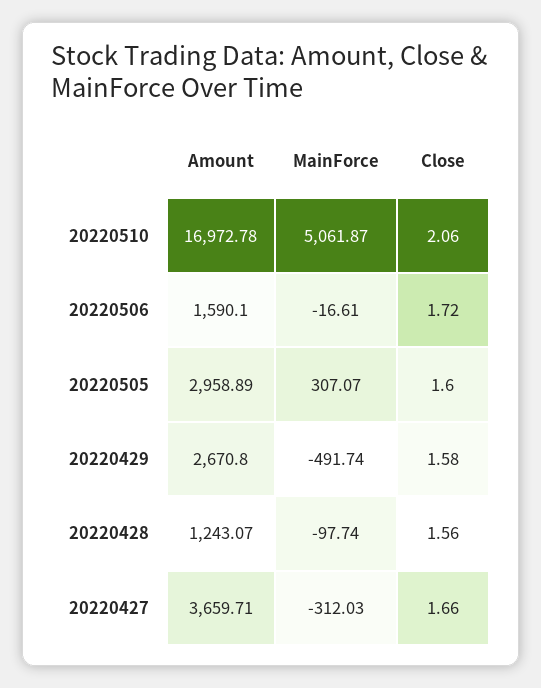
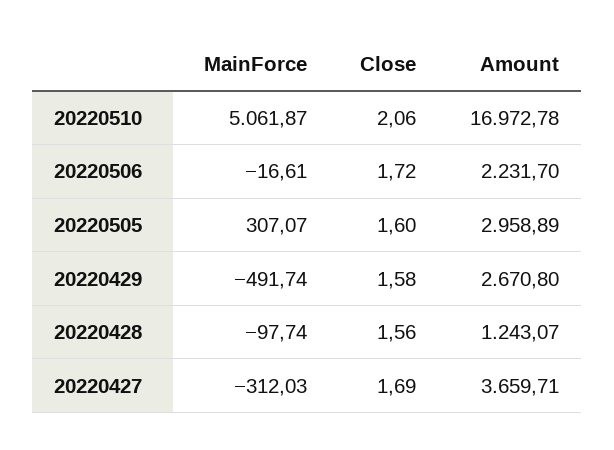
  {
    "Amount": {
      "20220510": 16972.78,
-     "20220506": 1590.1,
+     "20220506": 2231.7,
      "20220505": 2958.89,
      "20220429": 2670.8,
      "20220428": 1243.07,
      "20220427": 3659.71
    },
    "MainForce": {
      "20220510": 5061.87,
      "20220506": -16.61,
      "20220505": 307.07,
      "20220429": -491.74,
      "20220428": -97.74,
      "20220427": -312.03
    },
    "Close": {
      "20220510": 2.06,
      "20220506": 1.72,
      "20220505": 1.6,
      "20220429": 1.58,
      "20220428": 1.56,
-     "20220427": 1.66
+     "20220427": 1.69
    }
  }

